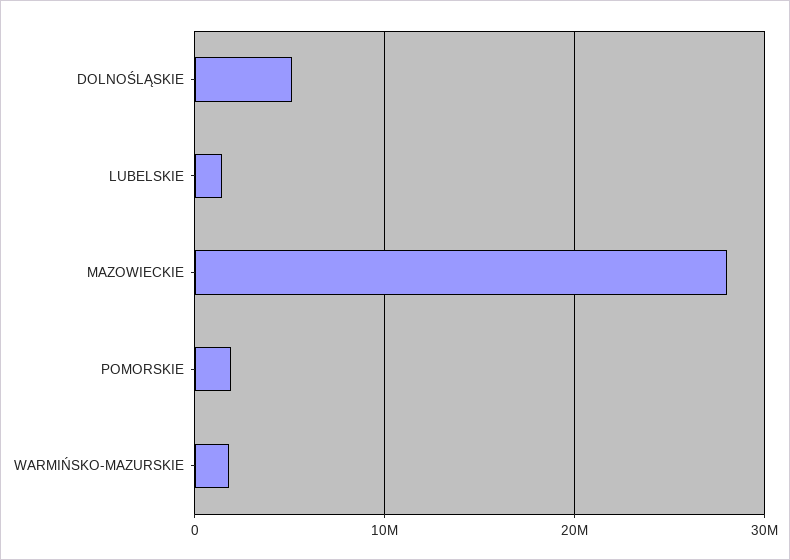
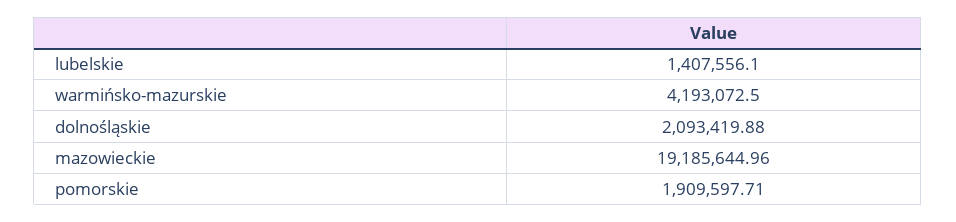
  {
-   "DOLNOŚLĄSKIE": 5000000,
+   "DOLNOŚLĄSKIE": 2093419.88,
    "LUBELSKIE": 1407556.1,
-   "MAZOWIECKIE": 28000000,
+   "MAZOWIECKIE": 19185644.96,
    "POMORSKIE": 1909597.71,
-   "WARMIŃSKO-MAZURSKIE": 2000000
+   "WARMIŃSKO-MAZURSKIE": 4193072.5
  }

